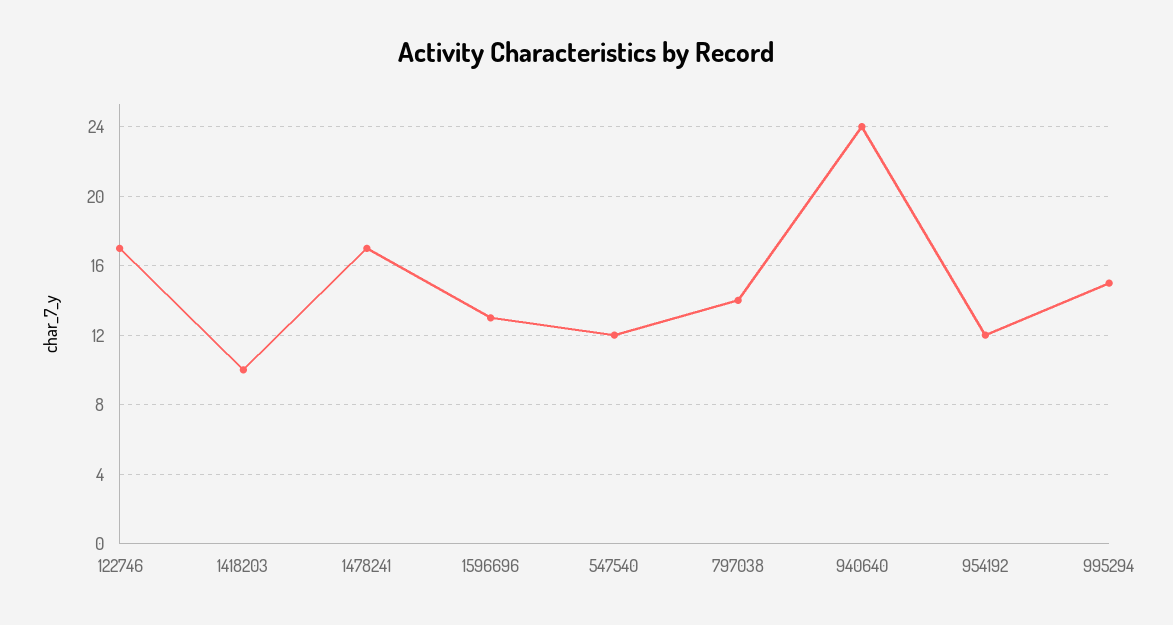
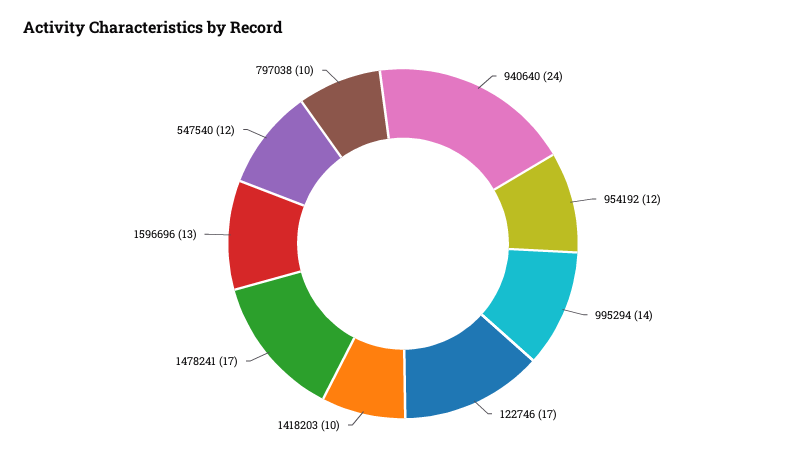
  {
    "122746": 17,
    "1418203": 10,
    "1478241": 17,
    "1596696": 13,
    "547540": 12,
-   "797038": 14,
+   "797038": 10,
    "940640": 24,
    "954192": 12,
-   "995294": 15
+   "995294": 14
  }

